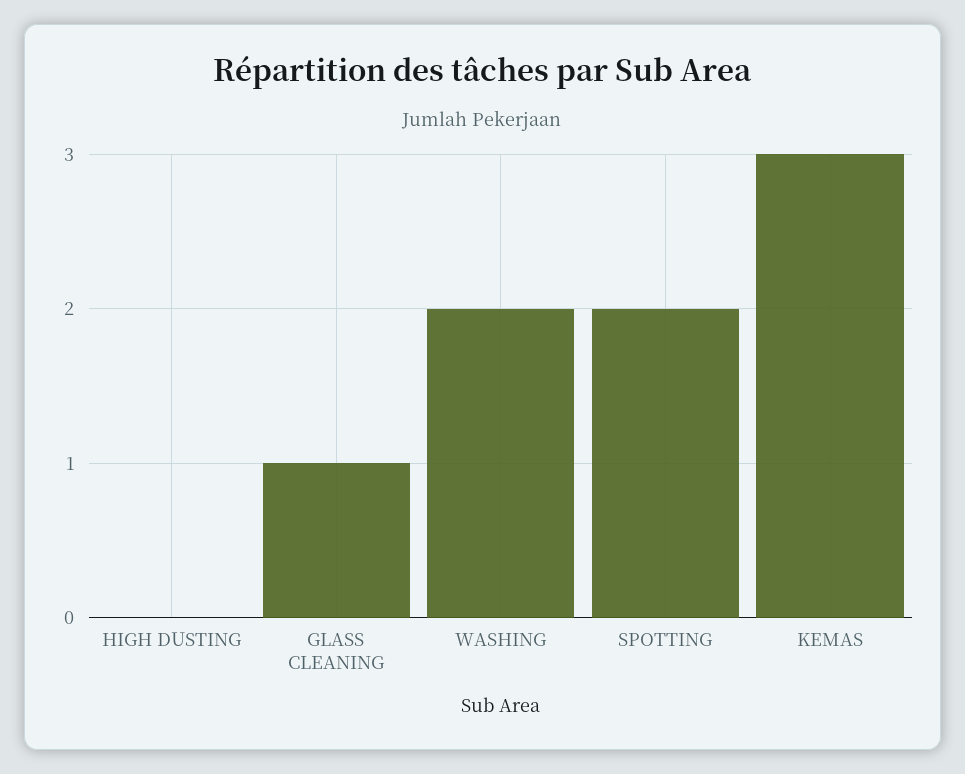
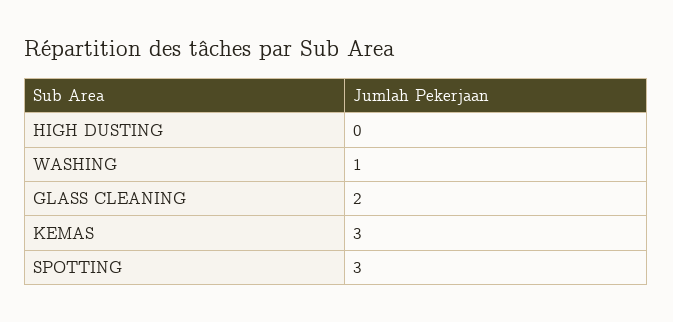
  {
    "HIGH DUSTING": 0,
-   "GLASS CLEANING": 1,
+   "GLASS CLEANING": 2,
-   "WASHING": 2,
+   "WASHING": 1,
-   "SPOTTING": 2,
+   "SPOTTING": 3,
    "KEMAS": 3
  }

